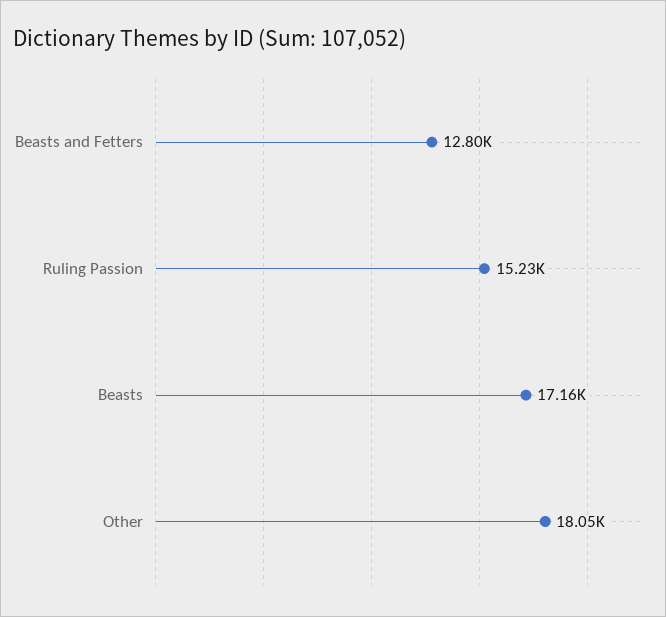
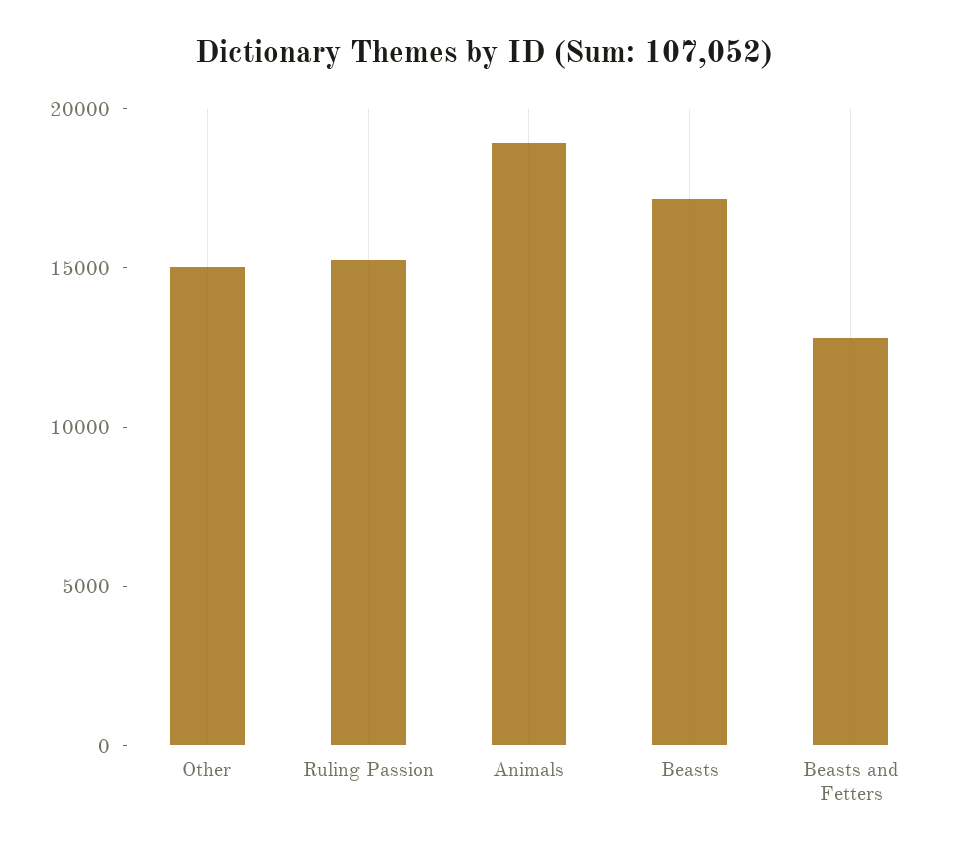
  {
    "Beasts and Fetters": 12800,
    "Ruling Passion": 15230,
    "Beasts": 17160,
-   "Other": 18050
+   "Other": 15000,
+   "Animals": 19000
  }

